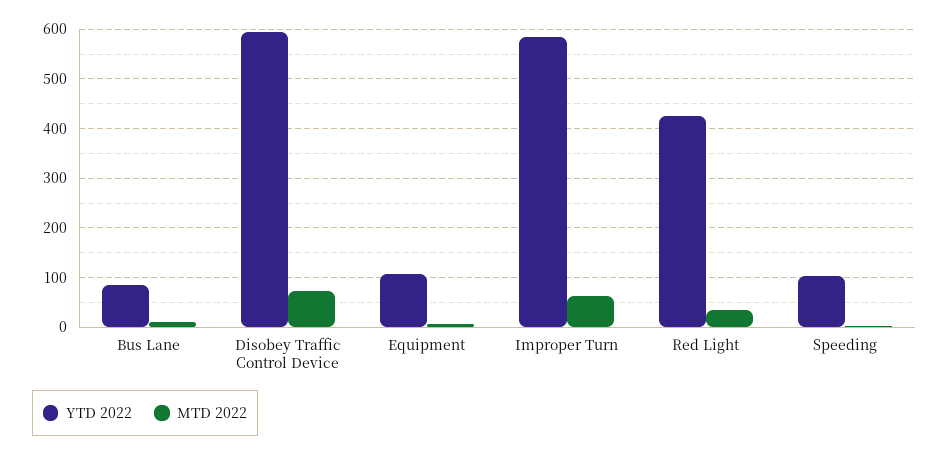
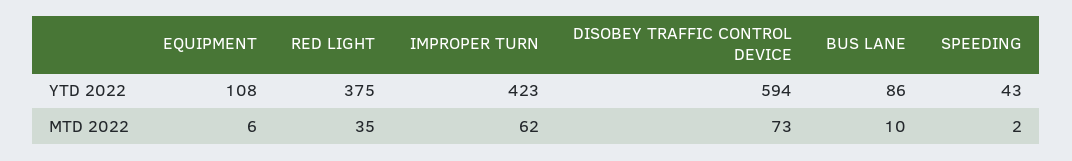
  {
    "YTD 2022": {
      "Bus Lane": 86,
      "Disobey Traffic Control Device": 594,
      "Equipment": 108,
-     "Improper Turn": 580,
+     "Improper Turn": 423,
-     "Red Light": 420,
+     "Red Light": 375,
-     "Speeding": 100
+     "Speeding": 43
    },
    "MTD 2022": {
      "Bus Lane": 10,
      "Disobey Traffic Control Device": 73,
      "Equipment": 6,
      "Improper Turn": 62,
      "Red Light": 35,
      "Speeding": 2
    }
  }

